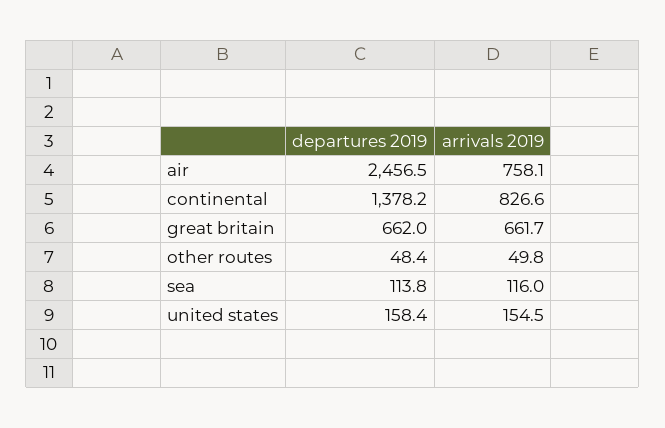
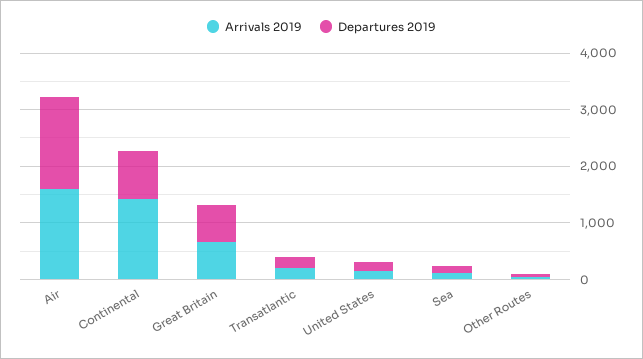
  {
    "departures 2019": {
-     "air": 2456.5,
+     "air": 1600,
-     "continental": 1378.2,
+     "continental": 800,
      "great britain": 662,
      "other routes": 48.4,
      "sea": 113.8,
-     "united states": 158.4
+     "united states": 158.4,
+     "Transatlantic": 200
    },
    "arrivals 2019": {
-     "air": 758.1,
+     "air": 1600,
-     "continental": 826.6,
+     "continental": 1400,
      "great britain": 661.7,
      "other routes": 49.8,
      "sea": 116,
-     "united states": 154.5
+     "united states": 154.5,
+     "Transatlantic": 200
    }
  }

